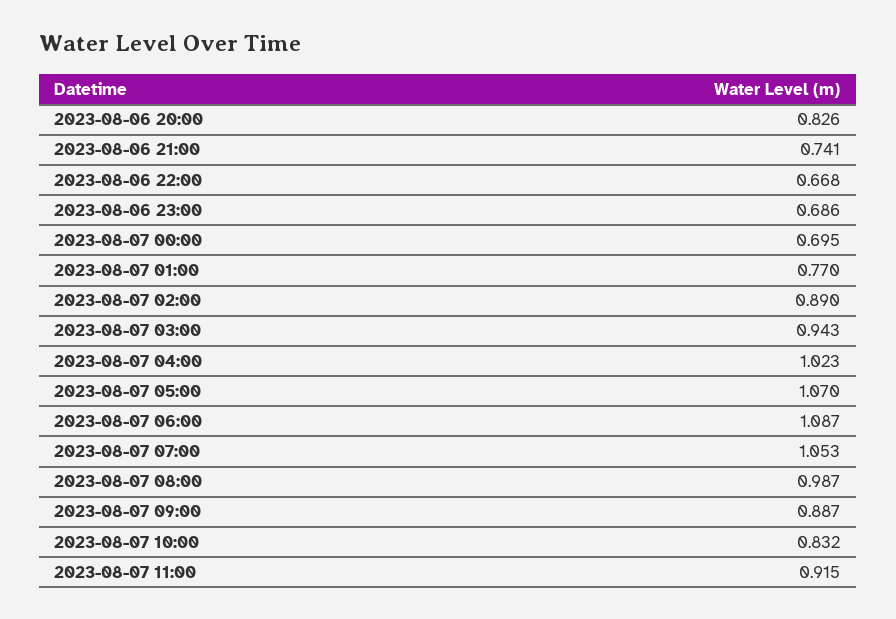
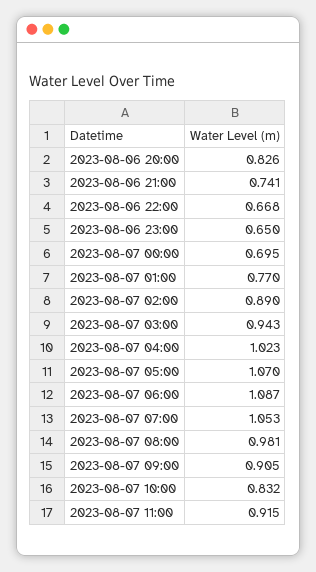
  {
    "2023-08-06 20:00": 0.826,
    "2023-08-06 21:00": 0.741,
    "2023-08-06 22:00": 0.668,
-   "2023-08-06 23:00": 0.686,
+   "2023-08-06 23:00": 0.65,
    "2023-08-07 00:00": 0.695,
    "2023-08-07 01:00": 0.77,
    "2023-08-07 02:00": 0.89,
    "2023-08-07 03:00": 0.943,
    "2023-08-07 04:00": 1.023,
    "2023-08-07 05:00": 1.07,
    "2023-08-07 06:00": 1.087,
    "2023-08-07 07:00": 1.053,
-   "2023-08-07 08:00": 0.987,
+   "2023-08-07 08:00": 0.981,
-   "2023-08-07 09:00": 0.887,
+   "2023-08-07 09:00": 0.905,
    "2023-08-07 10:00": 0.832,
    "2023-08-07 11:00": 0.915
  }

